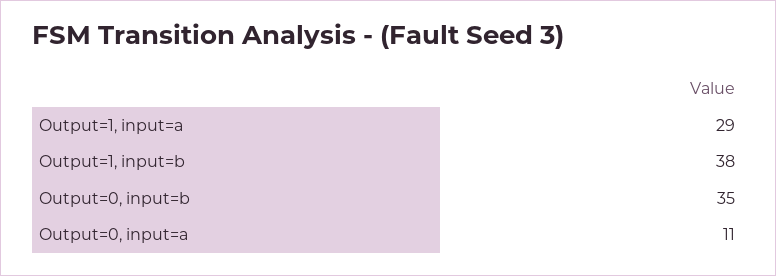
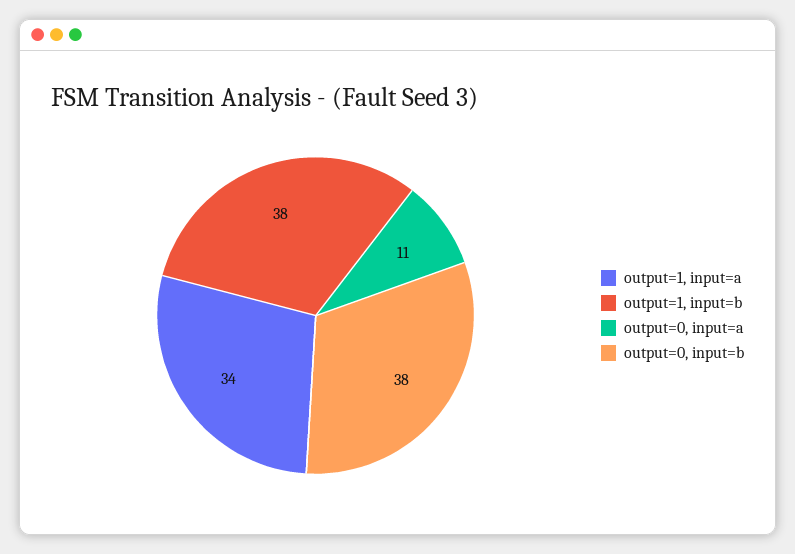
  {
-   "Output=1, input=a": 29,
+   "Output=1, input=a": 34,
    "Output=1, input=b": 38,
-   "Output=0, input=b": 35,
+   "Output=0, input=b": 38,
    "Output=0, input=a": 11
  }

